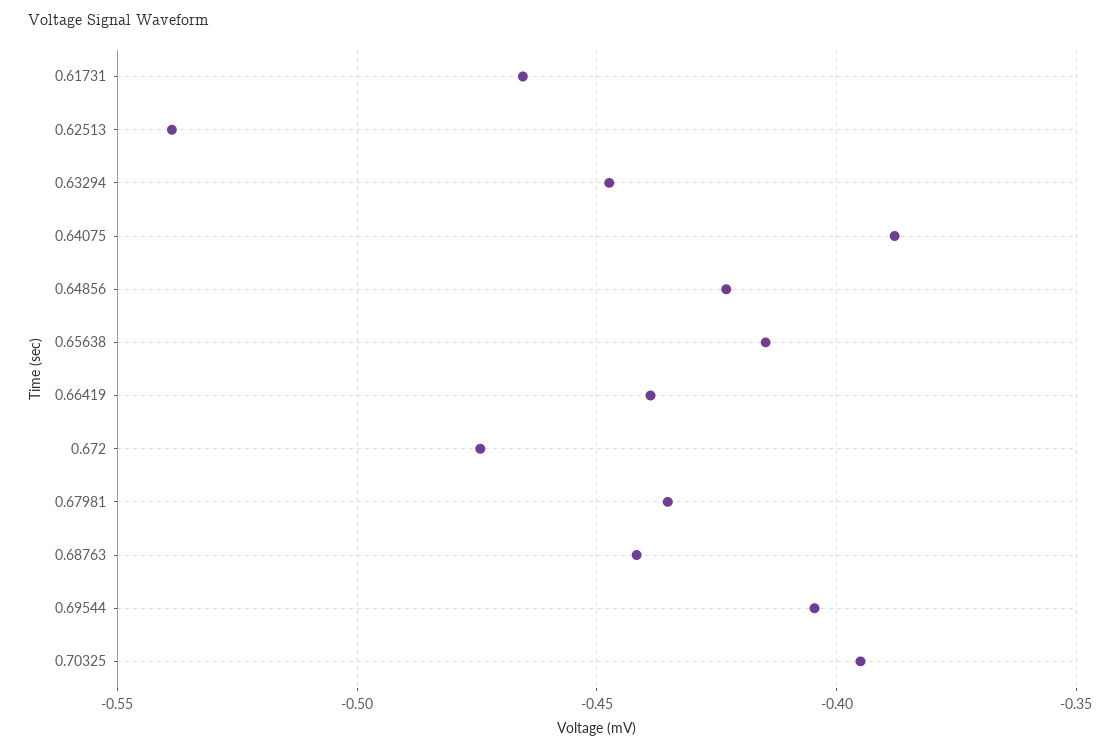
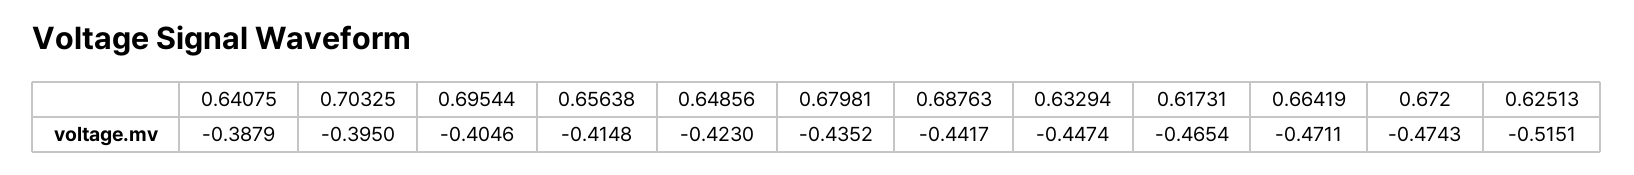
  {
    "0.61731": -0.4654,
-   "0.62513": -0.54,
+   "0.62513": -0.5151,
    "0.63294": -0.4474,
    "0.64075": -0.3879,
    "0.64856": -0.423,
    "0.65638": -0.4148,
-   "0.66419": -0.44,
+   "0.66419": -0.4711,
    "0.672": -0.4743,
    "0.67981": -0.4352,
    "0.68763": -0.4417,
    "0.69544": -0.4046,
    "0.70325": -0.395
  }

